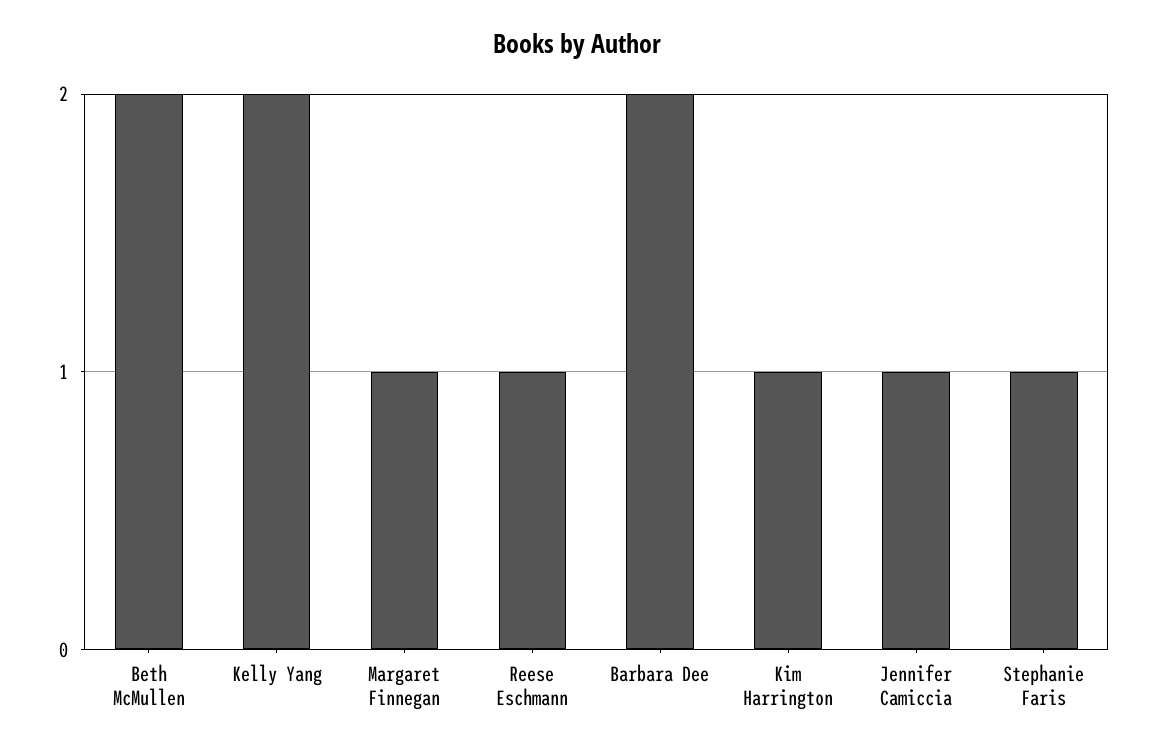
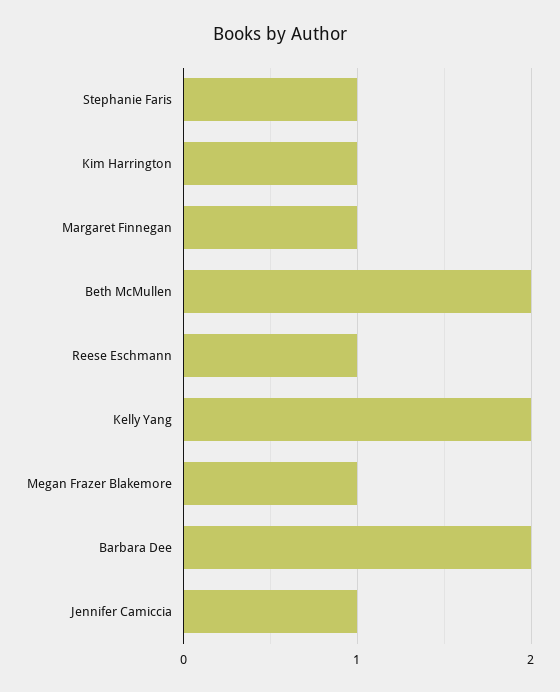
  {
    "Beth McMullen": 2,
    "Kelly Yang": 2,
    "Margaret Finnegan": 1,
    "Reese Eschmann": 1,
    "Barbara Dee": 2,
    "Kim Harrington": 1,
    "Jennifer Camiccia": 1,
-   "Stephanie Faris": 1
+   "Stephanie Faris": 1,
+   "Megan Frazer Blakemore": 1
  }

